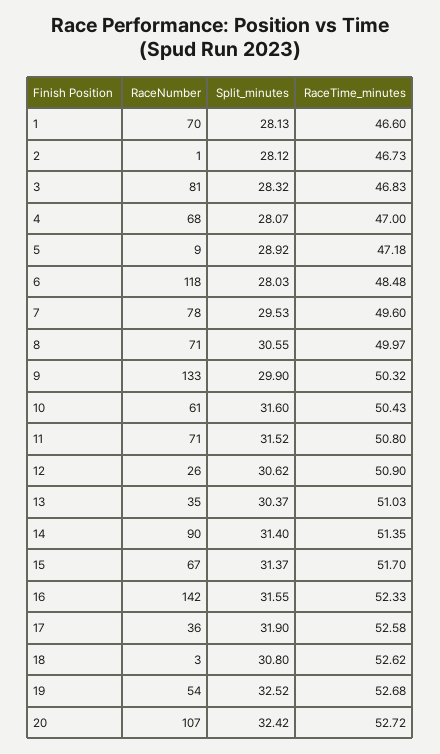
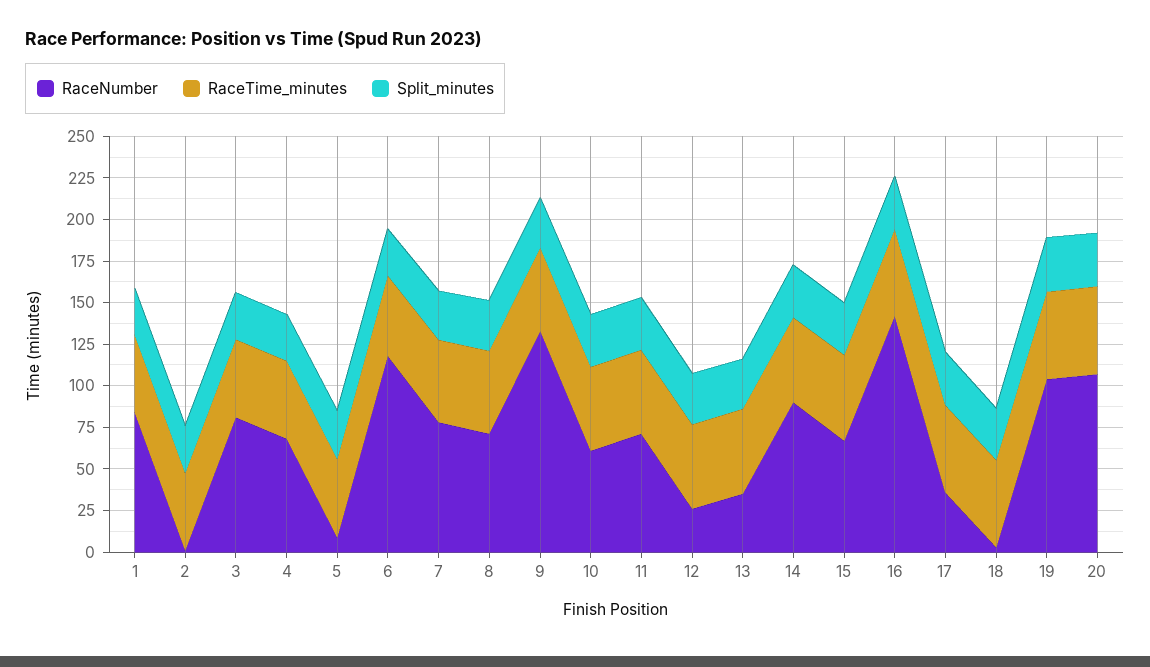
  {
    "RaceNumber": {
-     "1": 70,
+     "1": 85,
      "2": 1,
      "3": 81,
      "4": 68,
      "5": 9,
      "6": 118,
      "7": 78,
      "8": 71,
      "9": 133,
      "10": 61,
      "11": 71,
      "12": 26,
      "13": 35,
      "14": 90,
      "15": 67,
      "16": 142,
      "17": 36,
      "18": 3,
-     "19": 54,
+     "19": 105,
      "20": 107
    },
    "Split_minutes": {
      "1": 28.13,
      "2": 28.12,
      "3": 28.32,
      "4": 28.07,
      "5": 28.92,
      "6": 28.03,
      "7": 29.53,
      "8": 30.55,
      "9": 29.9,
      "10": 31.6,
      "11": 31.52,
      "12": 30.62,
      "13": 30.37,
      "14": 31.4,
      "15": 31.37,
      "16": 31.55,
      "17": 31.9,
      "18": 30.8,
      "19": 32.52,
      "20": 32.42
    },
    "RaceTime_minutes": {
      "1": 46.6,
      "2": 46.73,
      "3": 46.83,
      "4": 47,
      "5": 47.18,
      "6": 48.48,
      "7": 49.6,
      "8": 49.97,
      "9": 50.32,
      "10": 50.43,
      "11": 50.8,
      "12": 50.9,
      "13": 51.03,
      "14": 51.35,
      "15": 51.7,
      "16": 52.33,
      "17": 52.58,
      "18": 52.62,
      "19": 52.68,
      "20": 52.72
    }
  }

